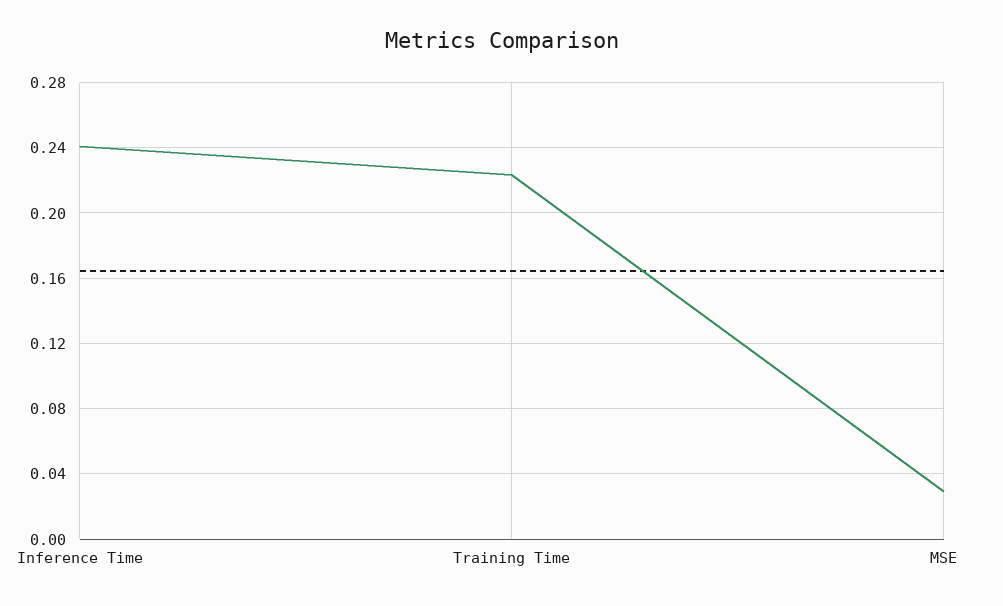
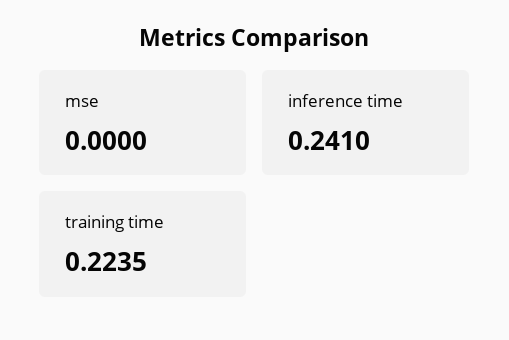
  {
    "Inference Time": 0.241,
    "Training Time": 0.2235,
-   "MSE": 0.03
+   "MSE": 0
  }

